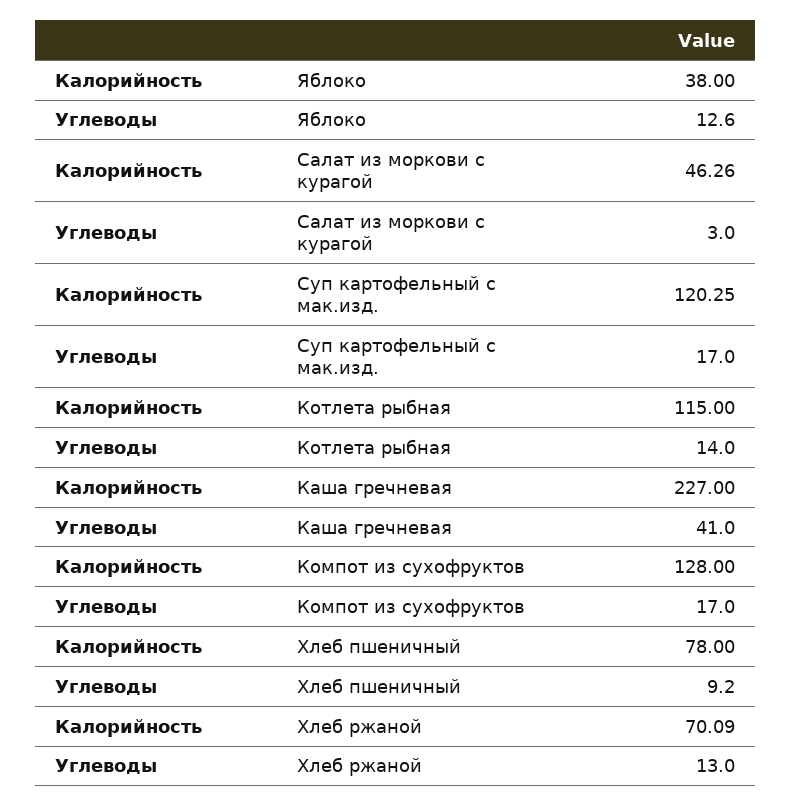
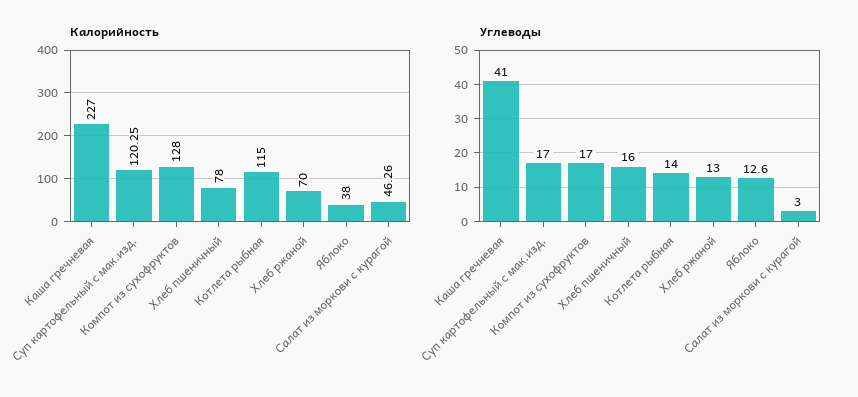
  {
    "Калорийность": {
      "Яблоко": 38,
      "Салат из моркови с курагой": 46.26,
      "Суп картофельный с мак.изд.": 120.25,
      "Котлета рыбная": 115,
      "Каша гречневая": 227,
      "Компот из сухофруктов": 128,
      "Хлеб пшеничный": 78,
-     "Хлеб ржаной": 70.09
+     "Хлеб ржаной": 70
    },
    "Углеводы": {
      "Яблоко": 12.6,
      "Салат из моркови с курагой": 3,
      "Суп картофельный с мак.изд.": 17,
      "Котлета рыбная": 14,
      "Каша гречневая": 41,
      "Компот из сухофруктов": 17,
-     "Хлеб пшеничный": 9.2,
+     "Хлеб пшеничный": 16,
      "Хлеб ржаной": 13
    }
  }

